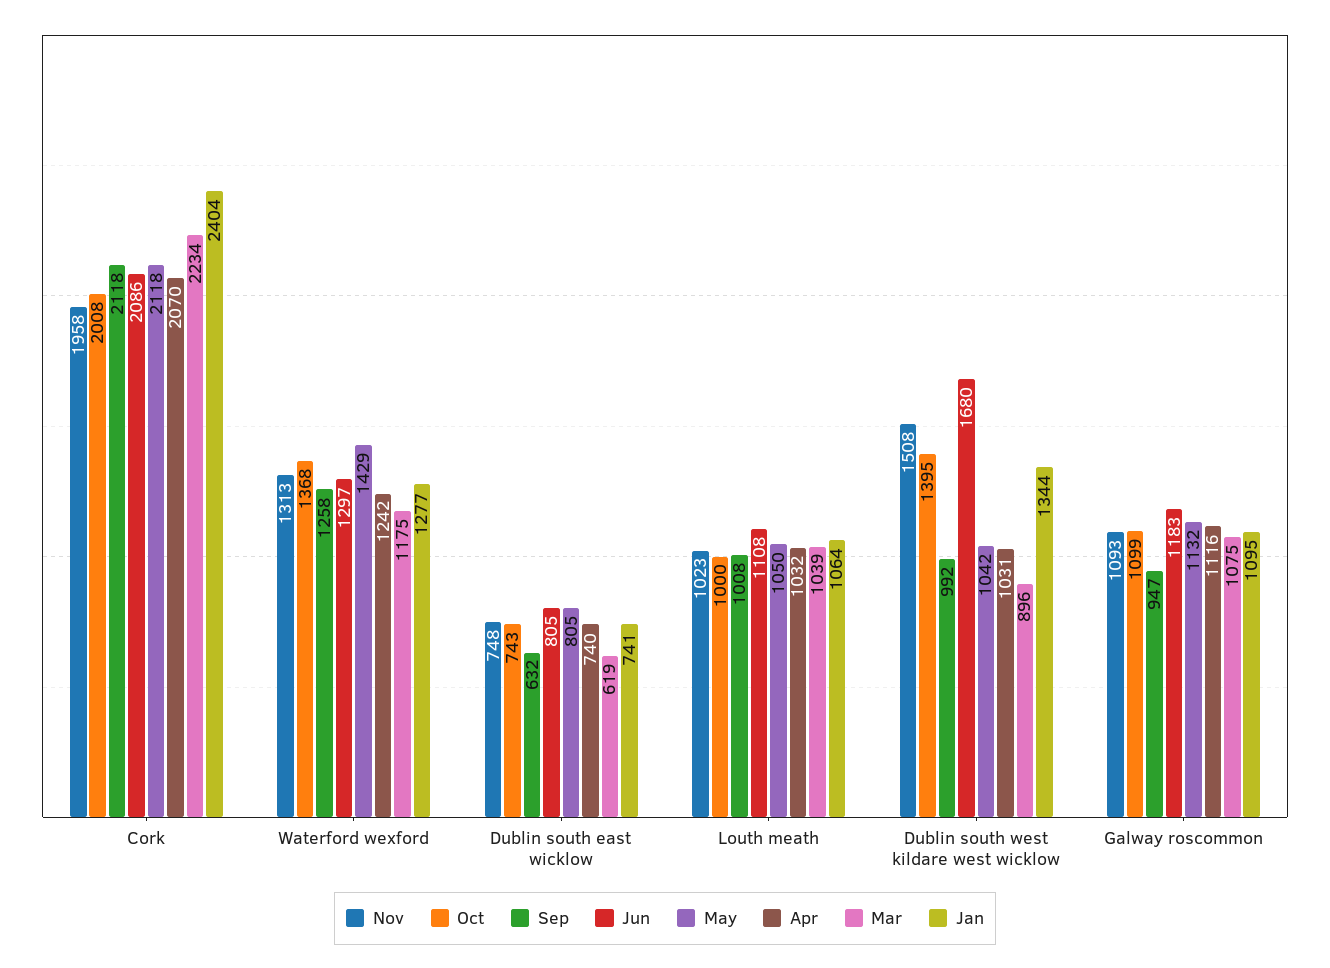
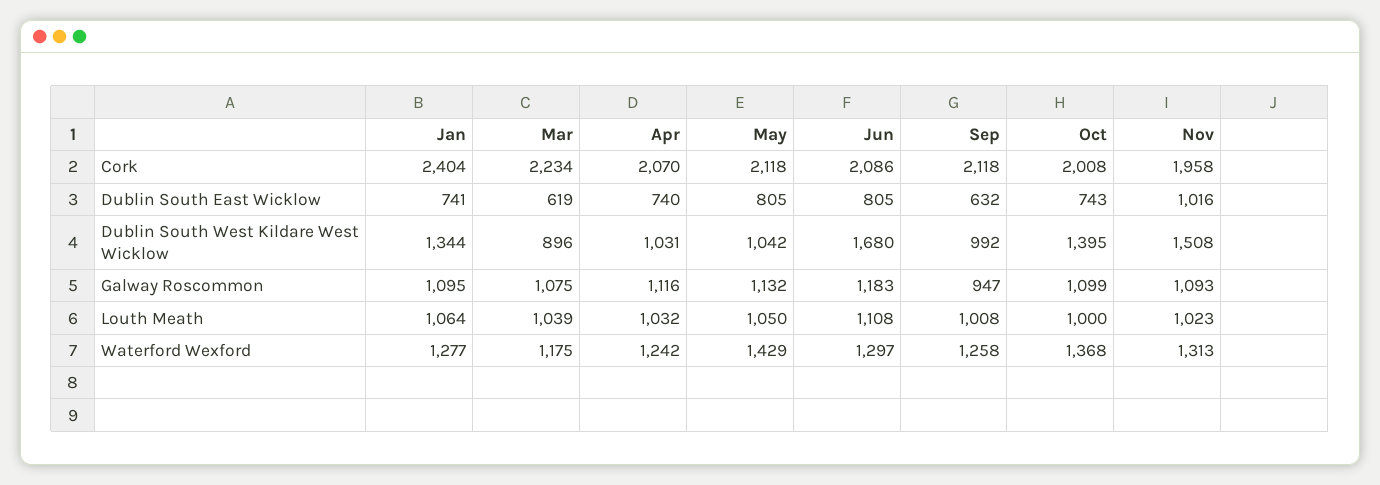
  {
    "Nov": {
      "Cork": 1958,
      "Waterford wexford": 1313,
-     "Dublin south east wicklow": 748,
+     "Dublin south east wicklow": 1016,
      "Louth meath": 1023,
      "Dublin south west kildare west wicklow": 1508,
      "Galway roscommon": 1093
    },
    "Oct": {
      "Cork": 2008,
      "Waterford wexford": 1368,
      "Dublin south east wicklow": 743,
      "Louth meath": 1000,
      "Dublin south west kildare west wicklow": 1395,
      "Galway roscommon": 1099
    },
    "Sep": {
      "Cork": 2118,
      "Waterford wexford": 1258,
      "Dublin south east wicklow": 632,
      "Louth meath": 1008,
      "Dublin south west kildare west wicklow": 992,
      "Galway roscommon": 947
    },
    "Jun": {
      "Cork": 2086,
      "Waterford wexford": 1297,
      "Dublin south east wicklow": 805,
      "Louth meath": 1108,
      "Dublin south west kildare west wicklow": 1680,
      "Galway roscommon": 1183
    },
    "May": {
      "Cork": 2118,
      "Waterford wexford": 1429,
      "Dublin south east wicklow": 805,
      "Louth meath": 1050,
      "Dublin south west kildare west wicklow": 1042,
      "Galway roscommon": 1132
    },
    "Apr": {
      "Cork": 2070,
      "Waterford wexford": 1242,
      "Dublin south east wicklow": 740,
      "Louth meath": 1032,
      "Dublin south west kildare west wicklow": 1031,
      "Galway roscommon": 1116
    },
    "Mar": {
      "Cork": 2234,
      "Waterford wexford": 1175,
      "Dublin south east wicklow": 619,
      "Louth meath": 1039,
      "Dublin south west kildare west wicklow": 896,
      "Galway roscommon": 1075
    },
    "Jan": {
      "Cork": 2404,
      "Waterford wexford": 1277,
      "Dublin south east wicklow": 741,
      "Louth meath": 1064,
      "Dublin south west kildare west wicklow": 1344,
      "Galway roscommon": 1095
    }
  }

